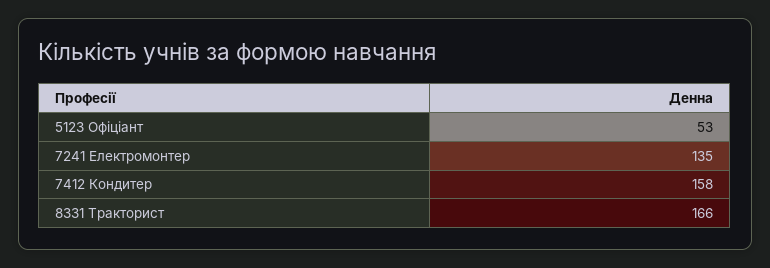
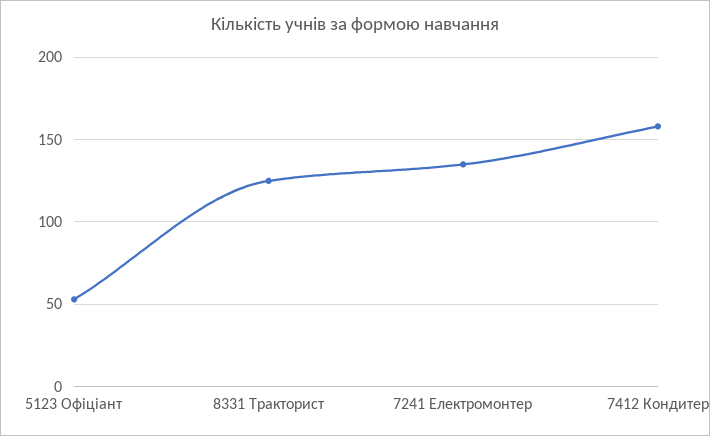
  {
    "5123 Офіціант": 53,
    "7241 Електромонтер": 135,
    "7412 Кондитер": 158,
-   "8331 Тракторист": 166
+   "8331 Тракторист": 125
  }

